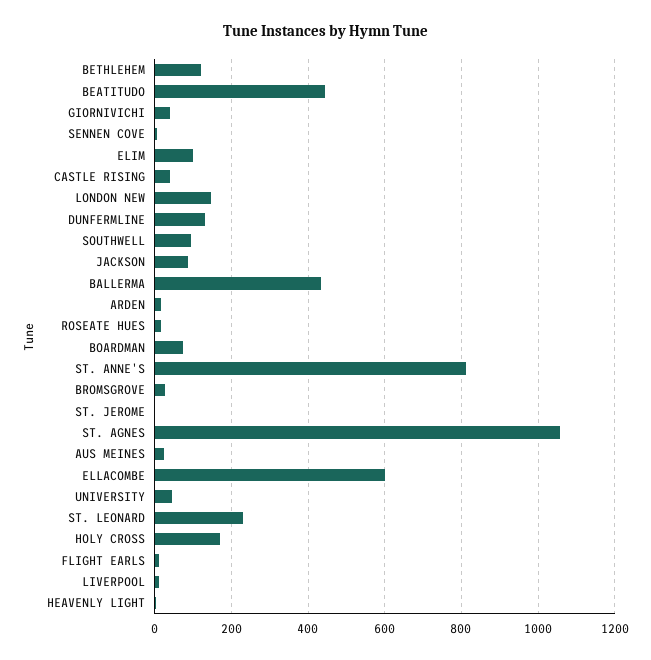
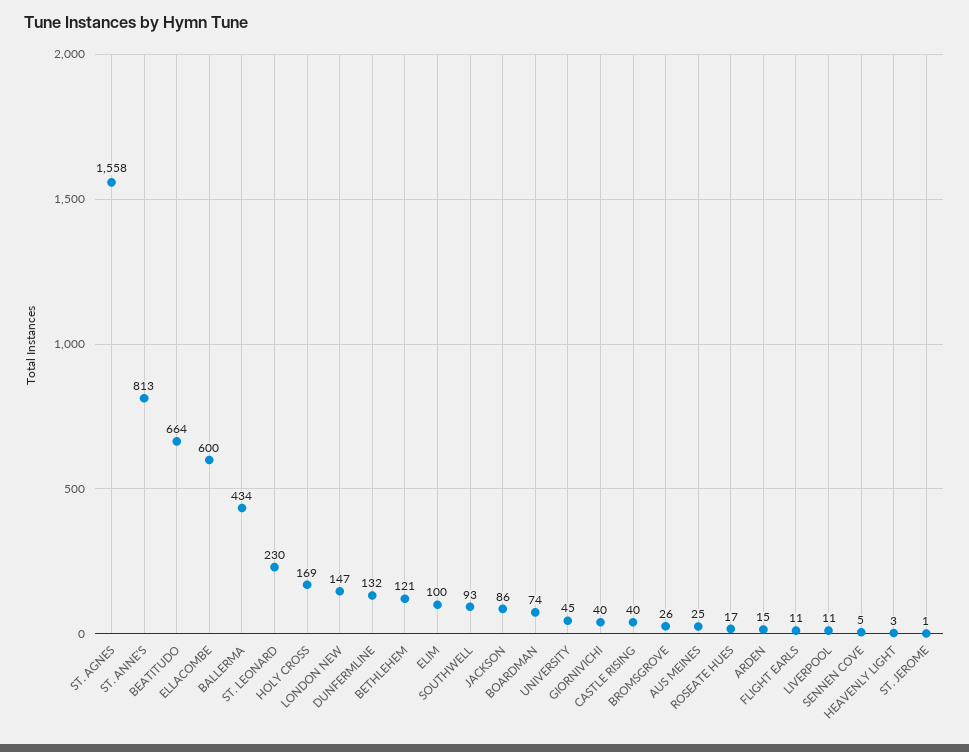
  {
    "BETHLEHEM": 121,
-   "BEATITUDO": 440,
+   "BEATITUDO": 664,
    "GIORNIVICHI": 40,
    "SENNEN COVE": 5,
    "ELIM": 100,
    "CASTLE RISING": 40,
    "LONDON NEW": 147,
    "DUNFERMLINE": 132,
    "SOUTHWELL": 93,
    "JACKSON": 86,
    "BALLERMA": 434,
    "ARDEN": 15,
    "ROSEATE HUES": 17,
    "BOARDMAN": 74,
    "ST. ANNE'S": 813,
    "BROMSGROVE": 26,
    "ST. JEROME": 1,
-   "ST. AGNES": 1060,
+   "ST. AGNES": 1558,
    "AUS MEINES": 25,
    "ELLACOMBE": 600,
    "UNIVERSITY": 45,
    "ST. LEONARD": 230,
    "HOLY CROSS": 169,
    "FLIGHT EARLS": 11,
    "LIVERPOOL": 11,
    "HEAVENLY LIGHT": 3
  }

